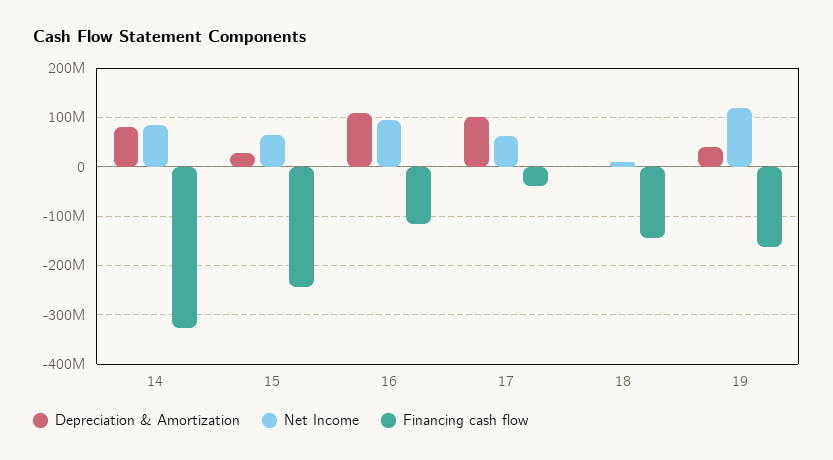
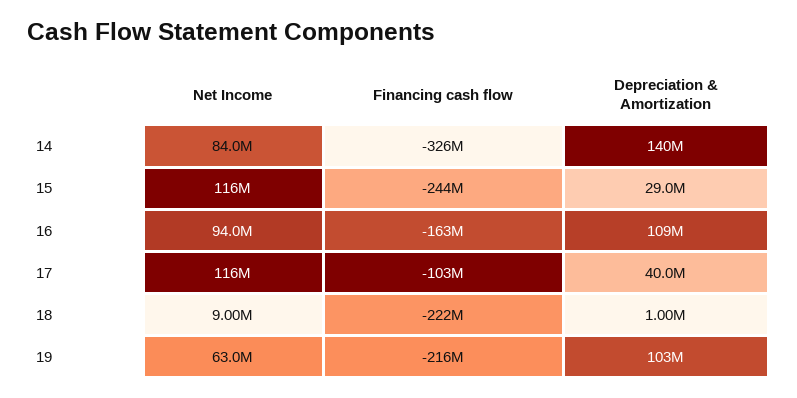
  {
    "Depreciation & Amortization": {
-     "14": 80000000,
+     "14": 140000000,
      "15": 29000000,
      "16": 109000000,
-     "17": 100000000,
+     "17": 40000000,
      "18": 1000000,
-     "19": 40000000
+     "19": 103000000
    },
    "Net Income": {
      "14": 84000000,
-     "15": 60000000,
+     "15": 116000000,
      "16": 94000000,
-     "17": 60000000,
+     "17": 116000000,
      "18": 9000000,
-     "19": 120000000
+     "19": 63000000
    },
    "Financing cash flow": {
      "14": -326000000,
      "15": -244000000,
-     "16": -120000000,
+     "16": -163000000,
-     "17": -40000000,
+     "17": -103000000,
-     "18": -140000000,
+     "18": -222000000,
-     "19": -160000000
+     "19": -216000000
    }
  }

